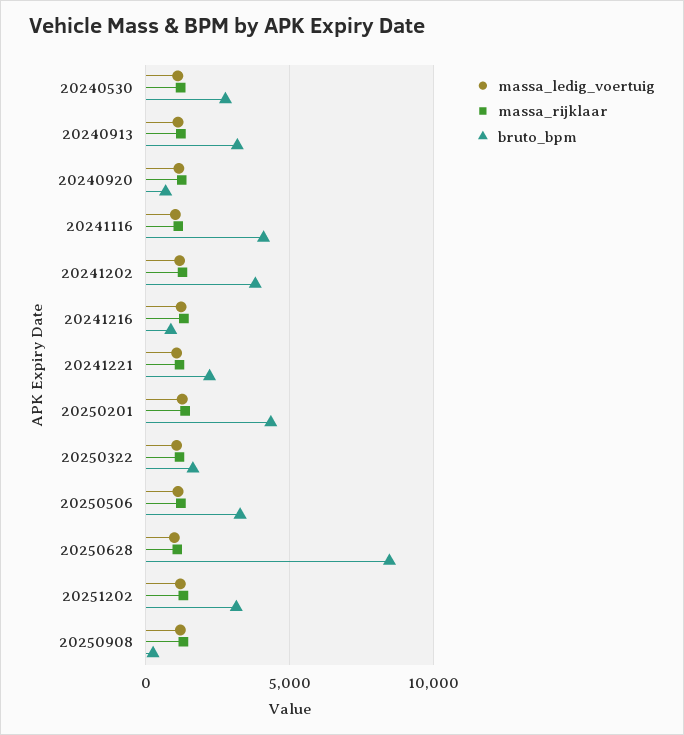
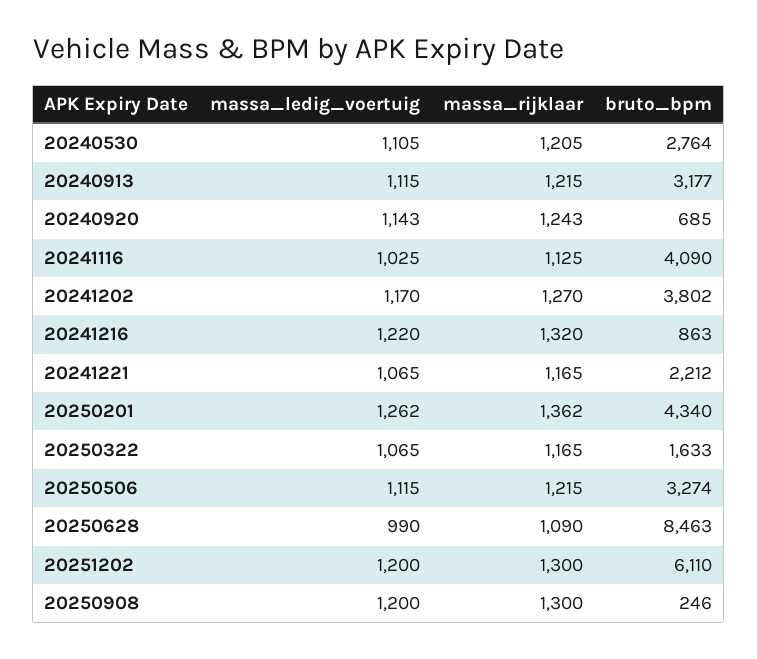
  {
    "massa_ledig_voertuig": {
      "20240530": 1105,
      "20240913": 1115,
      "20240920": 1143,
      "20241116": 1025,
      "20241202": 1170,
      "20241216": 1220,
      "20241221": 1065,
      "20250201": 1262,
      "20250322": 1065,
      "20250506": 1115,
      "20250628": 990,
      "20251202": 1200,
      "20250908": 1200
    },
    "massa_rijklaar": {
      "20240530": 1205,
      "20240913": 1215,
      "20240920": 1243,
      "20241116": 1125,
      "20241202": 1270,
      "20241216": 1320,
      "20241221": 1165,
      "20250201": 1362,
      "20250322": 1165,
      "20250506": 1215,
      "20250628": 1090,
      "20251202": 1300,
      "20250908": 1300
    },
    "bruto_bpm": {
      "20240530": 2764,
      "20240913": 3177,
      "20240920": 685,
      "20241116": 4090,
      "20241202": 3802,
      "20241216": 863,
      "20241221": 2212,
      "20250201": 4340,
      "20250322": 1633,
      "20250506": 3274,
      "20250628": 8463,
-     "20251202": 3000,
+     "20251202": 6110,
      "20250908": 246
    }
  }

